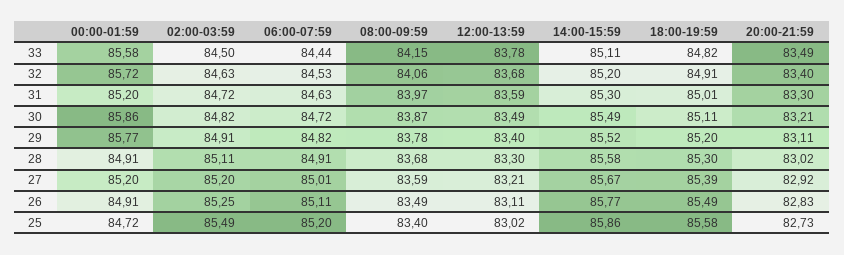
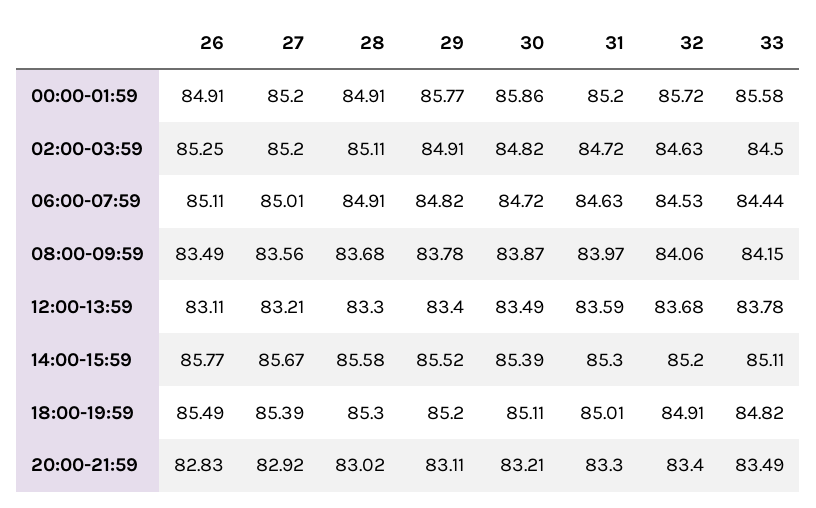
  {
    "00:00-01:59": {
      "33": 85.58,
      "32": 85.72,
      "31": 85.2,
      "30": 85.86,
      "29": 85.77,
      "28": 84.91,
      "27": 85.2,
-     "26": 84.91,
+     "26": 84.91
-     "25": 84.72
    },
    "02:00-03:59": {
      "33": 84.5,
      "32": 84.63,
      "31": 84.72,
      "30": 84.82,
      "29": 84.91,
      "28": 85.11,
      "27": 85.2,
-     "26": 85.25,
+     "26": 85.25
-     "25": 85.49
    },
    "06:00-07:59": {
      "33": 84.44,
      "32": 84.53,
      "31": 84.63,
      "30": 84.72,
      "29": 84.82,
      "28": 84.91,
      "27": 85.01,
-     "26": 85.11,
+     "26": 85.11
-     "25": 85.2
    },
    "08:00-09:59": {
      "33": 84.15,
      "32": 84.06,
      "31": 83.97,
      "30": 83.87,
      "29": 83.78,
      "28": 83.68,
-     "27": 83.59,
+     "27": 83.56,
-     "26": 83.49,
+     "26": 83.49
-     "25": 83.4
    },
    "12:00-13:59": {
      "33": 83.78,
      "32": 83.68,
      "31": 83.59,
      "30": 83.49,
      "29": 83.4,
      "28": 83.3,
      "27": 83.21,
-     "26": 83.11,
+     "26": 83.11
-     "25": 83.02
    },
    "14:00-15:59": {
      "33": 85.11,
      "32": 85.2,
      "31": 85.3,
-     "30": 85.49,
+     "30": 85.39,
      "29": 85.52,
      "28": 85.58,
      "27": 85.67,
-     "26": 85.77,
+     "26": 85.77
-     "25": 85.86
    },
    "18:00-19:59": {
      "33": 84.82,
      "32": 84.91,
      "31": 85.01,
      "30": 85.11,
      "29": 85.2,
      "28": 85.3,
      "27": 85.39,
-     "26": 85.49,
+     "26": 85.49
-     "25": 85.58
    },
    "20:00-21:59": {
      "33": 83.49,
      "32": 83.4,
      "31": 83.3,
      "30": 83.21,
      "29": 83.11,
      "28": 83.02,
      "27": 82.92,
-     "26": 82.83,
+     "26": 82.83
-     "25": 82.73
    }
  }

